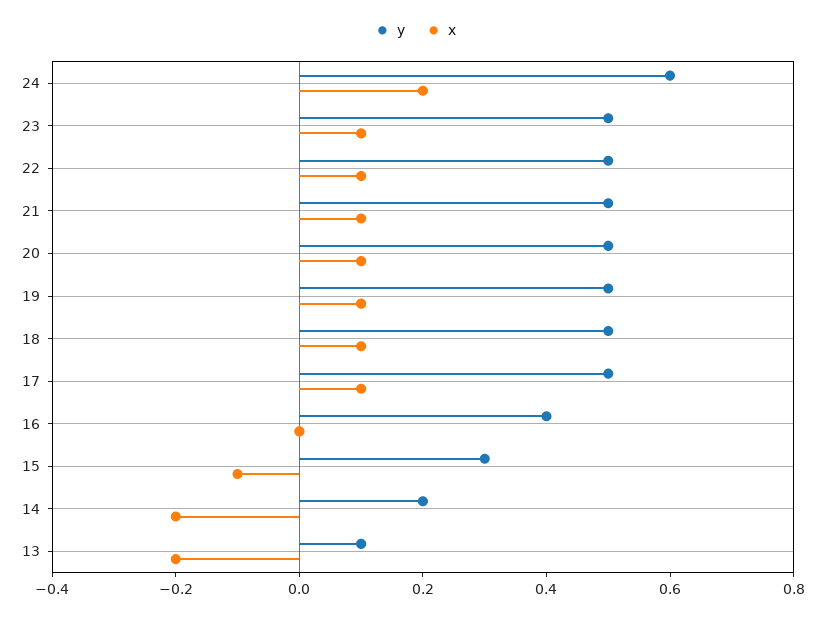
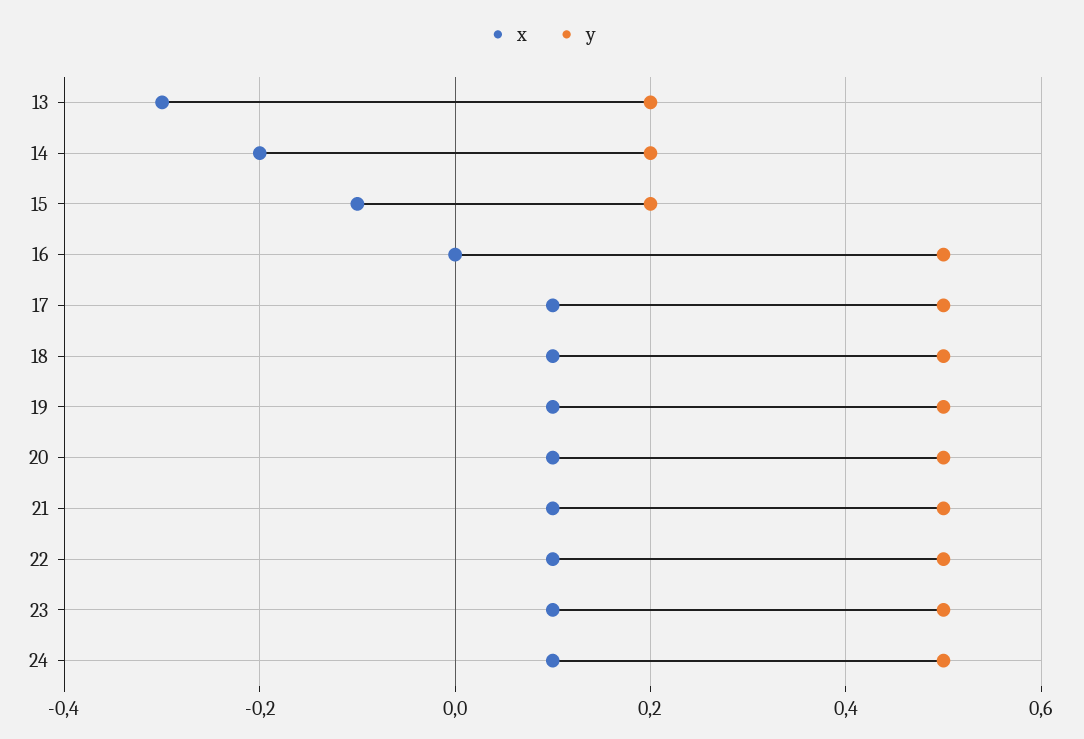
  {
    "y": {
-     "24": 0.6,
+     "24": 0.5,
      "23": 0.5,
      "22": 0.5,
      "21": 0.5,
      "20": 0.5,
      "19": 0.5,
      "18": 0.5,
      "17": 0.5,
-     "16": 0.4,
+     "16": 0.5,
-     "15": 0.3,
+     "15": 0.2,
      "14": 0.2,
-     "13": 0.1
+     "13": 0.2
    },
    "x": {
-     "24": 0.2,
+     "24": 0.1,
      "23": 0.1,
      "22": 0.1,
      "21": 0.1,
      "20": 0.1,
      "19": 0.1,
      "18": 0.1,
      "17": 0.1,
      "16": 0,
      "15": -0.1,
      "14": -0.2,
-     "13": -0.2
+     "13": -0.3
    }
  }

